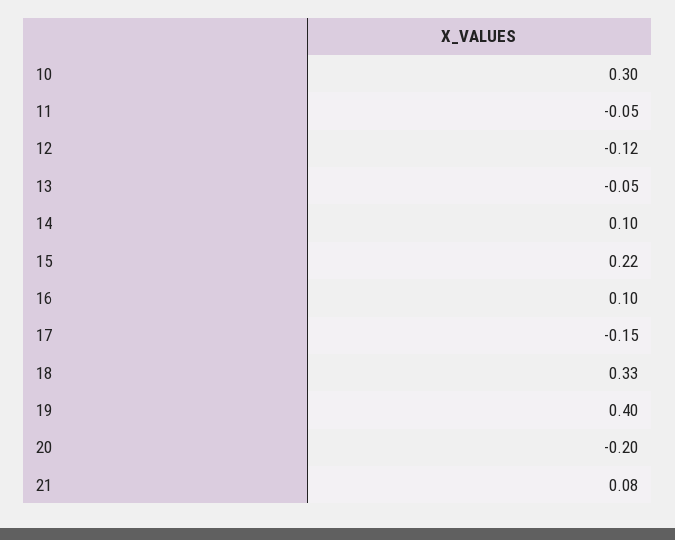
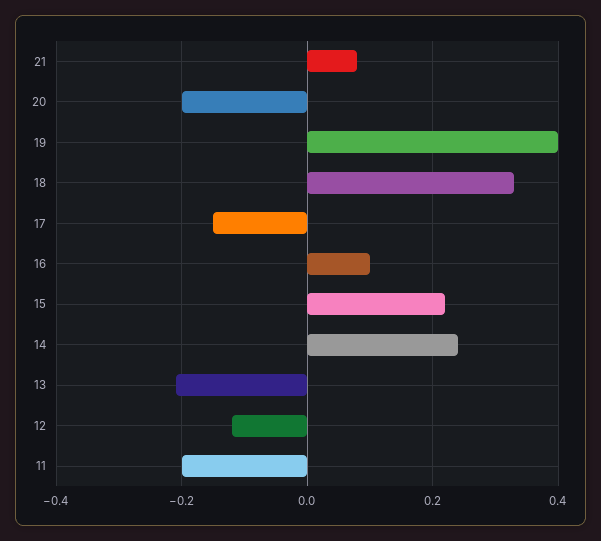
  {
-   "10": 0.3,
-   "11": -0.05,
+   "11": -0.2,
    "12": -0.12,
-   "13": -0.05,
+   "13": -0.2,
-   "14": 0.1,
+   "14": 0.25,
    "15": 0.22,
    "16": 0.1,
    "17": -0.15,
    "18": 0.33,
    "19": 0.4,
    "20": -0.2,
    "21": 0.08
  }

